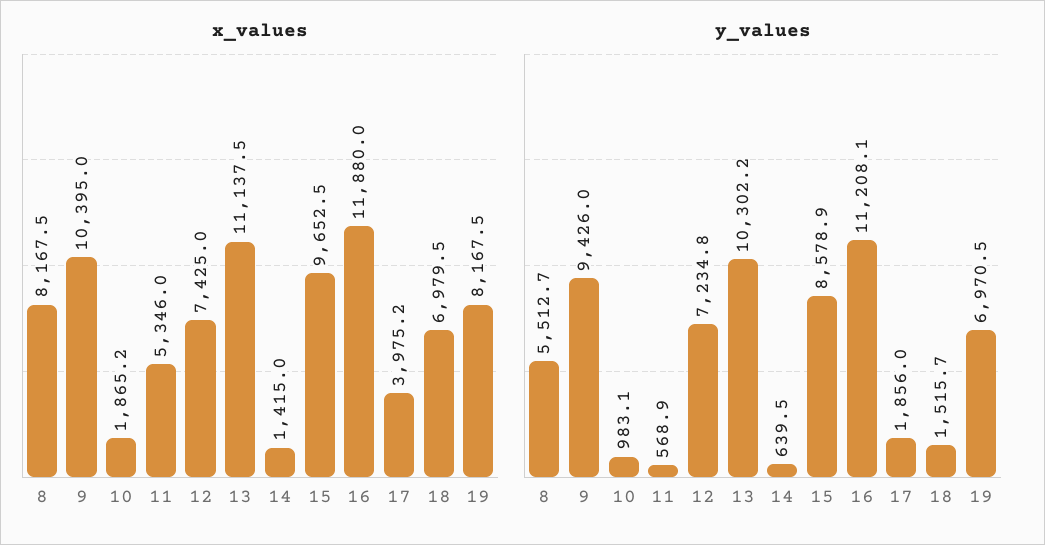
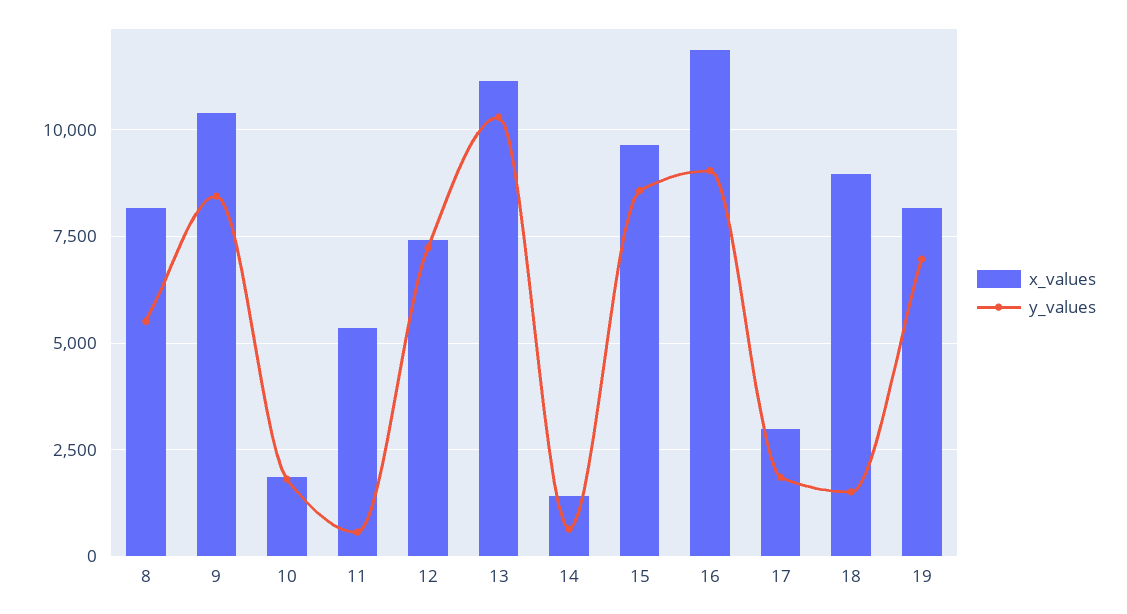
  {
    "x_values": {
      "8": 8167.5,
      "9": 10395,
      "10": 1865.2,
      "11": 5346,
      "12": 7425,
      "13": 11137.5,
      "14": 1415,
      "15": 9652.5,
      "16": 11880,
-     "17": 3975.2,
+     "17": 3000,
-     "18": 6979.5,
+     "18": 9000,
      "19": 8167.5
    },
    "y_values": {
      "8": 5512.7,
-     "9": 9426,
+     "9": 8500,
-     "10": 983.1,
+     "10": 1750,
      "11": 568.9,
      "12": 7234.8,
      "13": 10302.2,
      "14": 639.5,
      "15": 8578.9,
-     "16": 11208.1,
+     "16": 9000,
      "17": 1856,
      "18": 1515.7,
      "19": 6970.5
    }
  }

